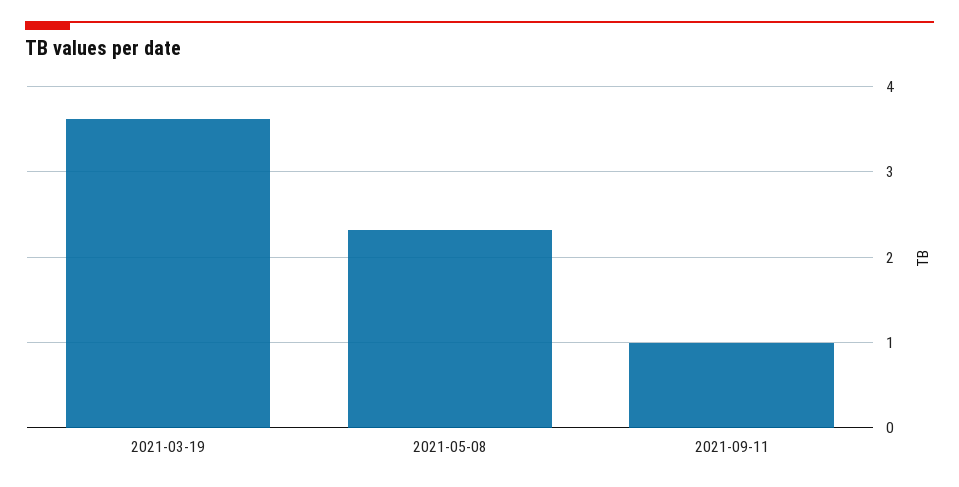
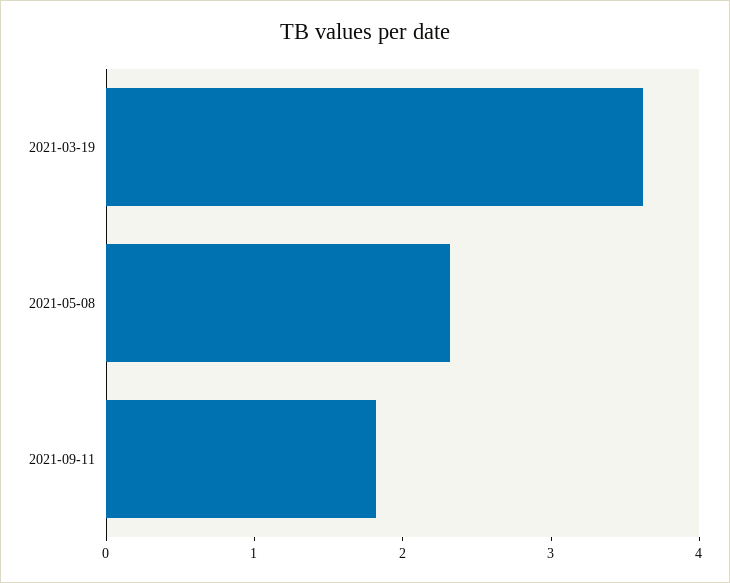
  {
    "2021-03-19": 3.6,
    "2021-05-08": 2.3,
-   "2021-09-11": 1
+   "2021-09-11": 1.8
  }

